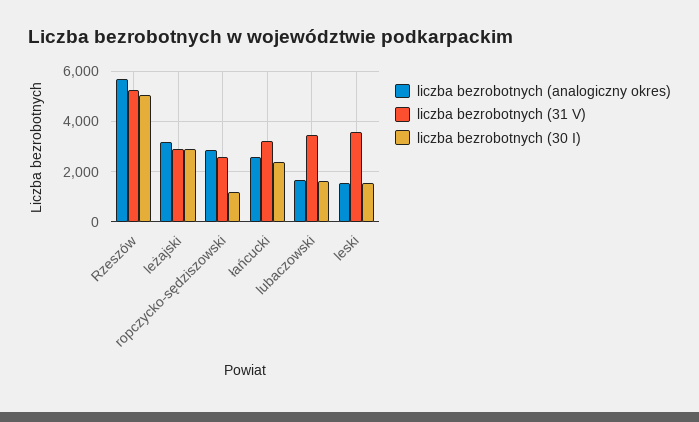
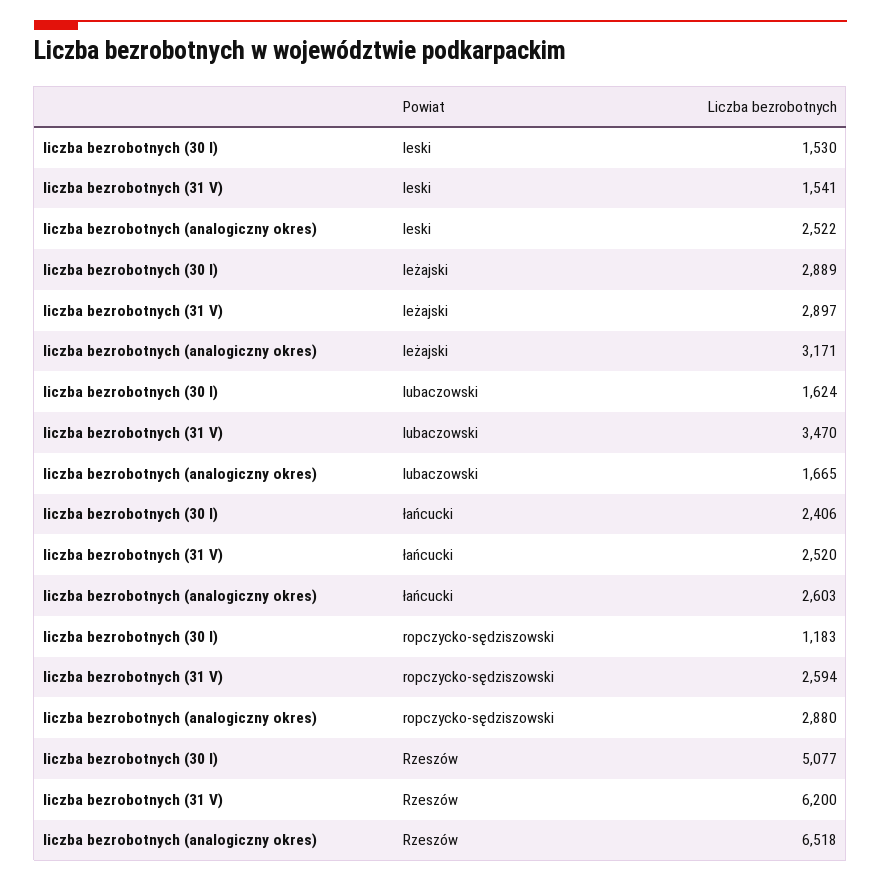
  {
    "liczba bezrobotnych (analogiczny okres)": {
-     "Rzeszów": 5750,
+     "Rzeszów": 6518,
      "leżajski": 3171,
      "ropczycko-sędziszowski": 2880,
      "łańcucki": 2603,
      "lubaczowski": 1665,
-     "leski": 1500
+     "leski": 2522
    },
    "liczba bezrobotnych (31 V)": {
-     "Rzeszów": 5250,
+     "Rzeszów": 6200,
      "leżajski": 2897,
      "ropczycko-sędziszowski": 2594,
-     "łańcucki": 3250,
+     "łańcucki": 2520,
      "lubaczowski": 3470,
-     "leski": 3500
+     "leski": 1541
    },
    "liczba bezrobotnych (30 I)": {
      "Rzeszów": 5077,
      "leżajski": 2889,
      "ropczycko-sędziszowski": 1183,
      "łańcucki": 2406,
      "lubaczowski": 1624,
      "leski": 1530
    }
  }

